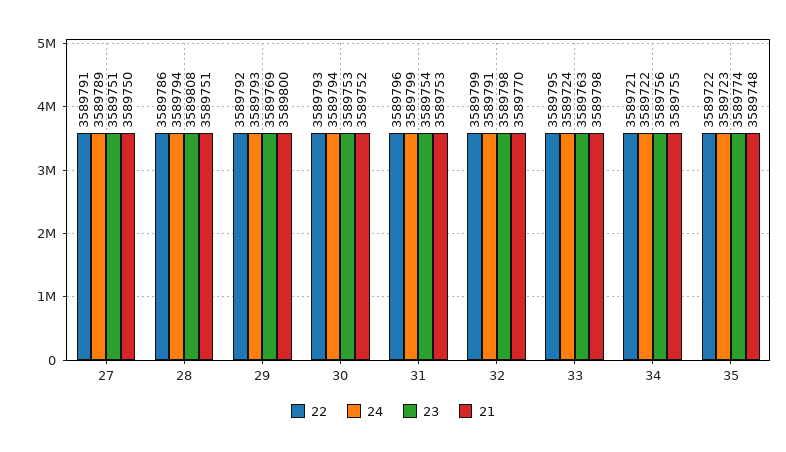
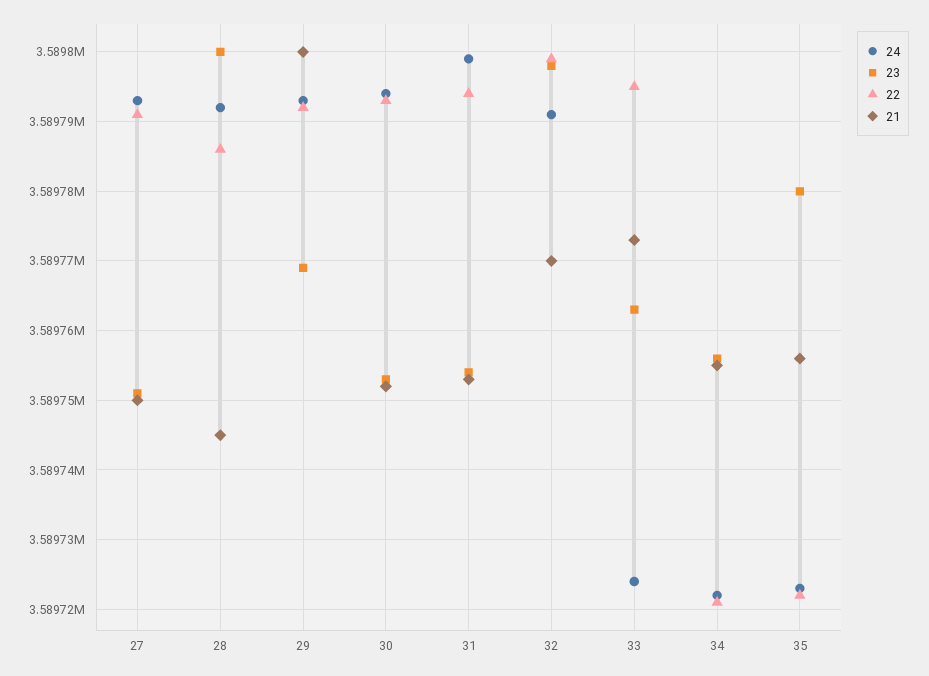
  {
    "22": {
      "27": 3589791,
      "28": 3589786,
      "29": 3589792,
      "30": 3589793,
-     "31": 3589796,
+     "31": 3589794,
      "32": 3589799,
      "33": 3589795,
      "34": 3589721,
      "35": 3589722
    },
    "24": {
-     "27": 3589789,
+     "27": 3589793,
-     "28": 3589794,
+     "28": 3589792,
      "29": 3589793,
      "30": 3589794,
      "31": 3589799,
      "32": 3589791,
      "33": 3589724,
      "34": 3589722,
      "35": 3589723
    },
    "23": {
      "27": 3589751,
-     "28": 3589808,
+     "28": 3589800,
      "29": 3589769,
      "30": 3589753,
      "31": 3589754,
      "32": 3589798,
      "33": 3589763,
      "34": 3589756,
-     "35": 3589774
+     "35": 3589780
    },
    "21": {
      "27": 3589750,
-     "28": 3589751,
+     "28": 3589745,
      "29": 3589800,
      "30": 3589752,
      "31": 3589753,
      "32": 3589770,
-     "33": 3589798,
+     "33": 3589773,
      "34": 3589755,
-     "35": 3589748
+     "35": 3589756
    }
  }

